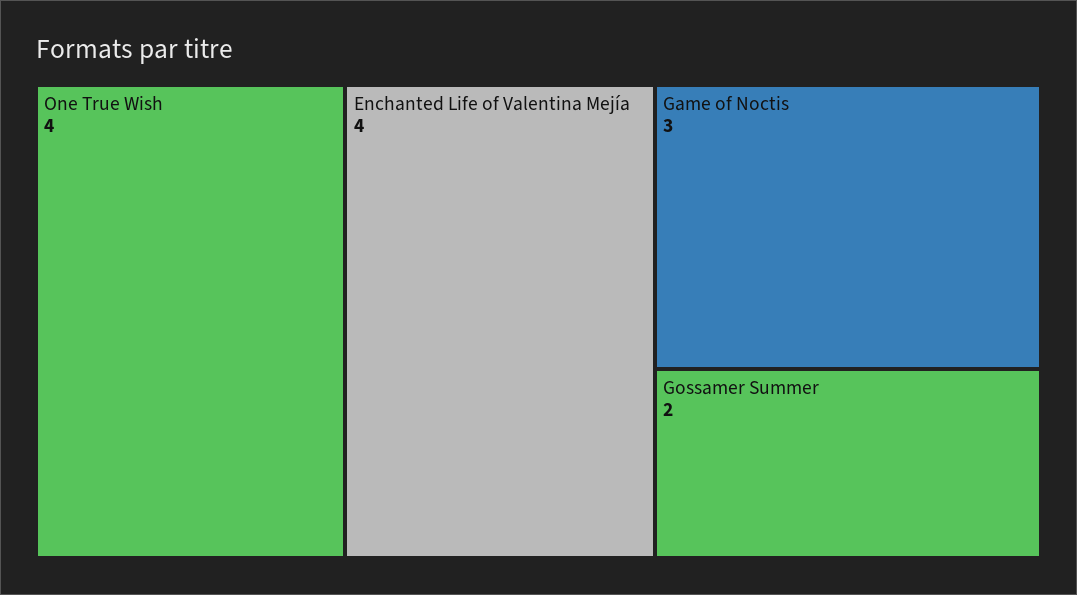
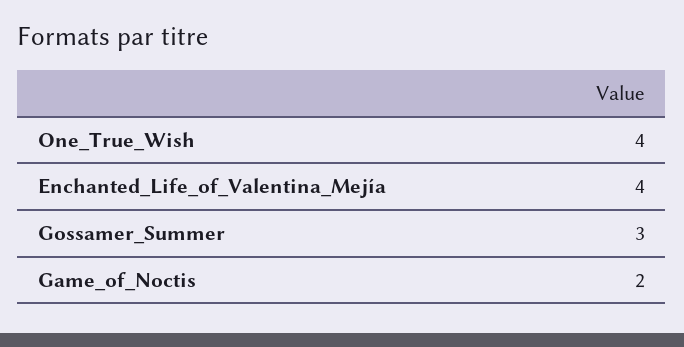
  {
    "One True Wish": 4,
    "Enchanted Life of Valentina Mejía": 4,
-   "Game of Noctis": 3,
+   "Game of Noctis": 2,
-   "Gossamer Summer": 2
+   "Gossamer Summer": 3
  }

